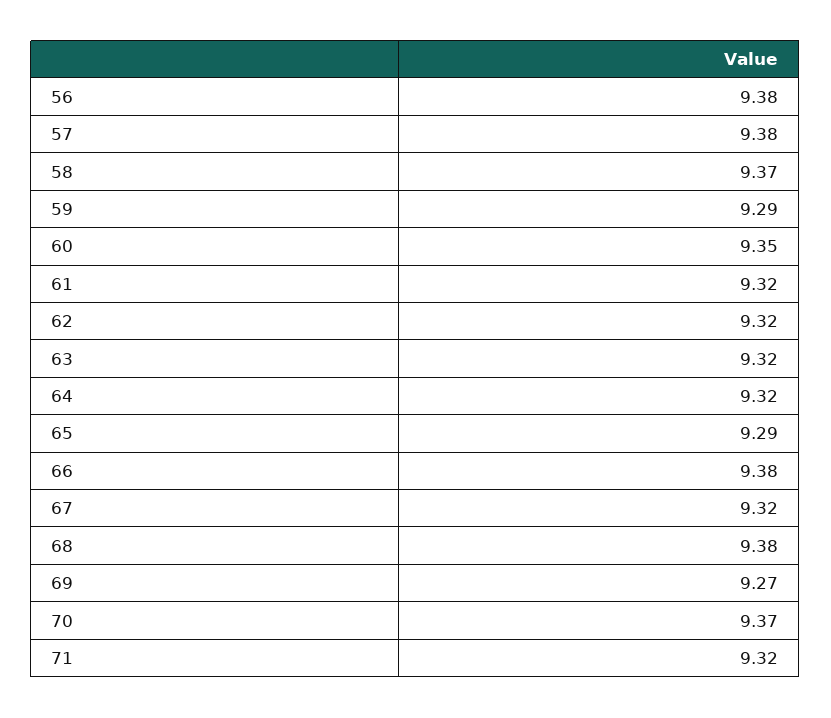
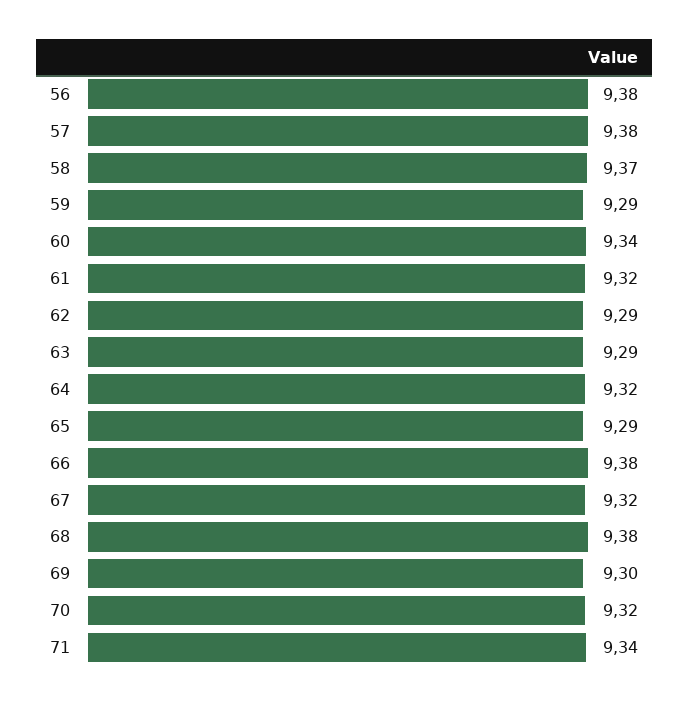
  {
    "56": 9.38,
    "57": 9.38,
    "58": 9.37,
    "59": 9.29,
-   "60": 9.35,
+   "60": 9.34,
    "61": 9.32,
-   "62": 9.32,
+   "62": 9.29,
-   "63": 9.32,
+   "63": 9.29,
    "64": 9.32,
    "65": 9.29,
    "66": 9.38,
    "67": 9.32,
    "68": 9.38,
-   "69": 9.27,
+   "69": 9.3,
-   "70": 9.37,
+   "70": 9.32,
-   "71": 9.32
+   "71": 9.34
  }

